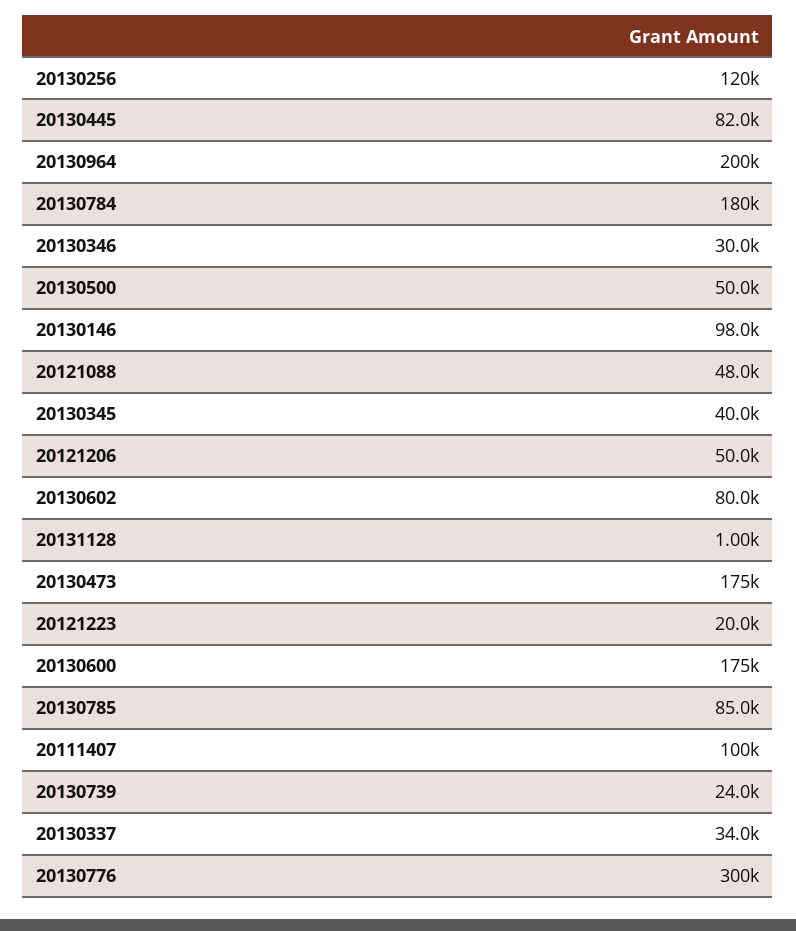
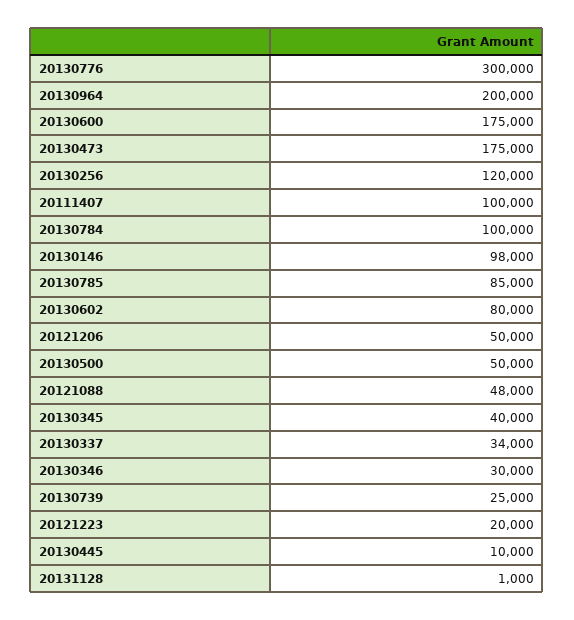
  {
    "20130256": 120000,
-   "20130445": 82000,
+   "20130445": 10000,
    "20130964": 200000,
-   "20130784": 180000,
+   "20130784": 100000,
    "20130346": 30000,
    "20130500": 50000,
    "20130146": 98000,
    "20121088": 48000,
    "20130345": 40000,
    "20121206": 50000,
    "20130602": 80000,
    "20131128": 1000,
    "20130473": 175000,
    "20121223": 20000,
    "20130600": 175000,
    "20130785": 85000,
    "20111407": 100000,
-   "20130739": 24000,
+   "20130739": 25000,
    "20130337": 34000,
    "20130776": 300000
  }

